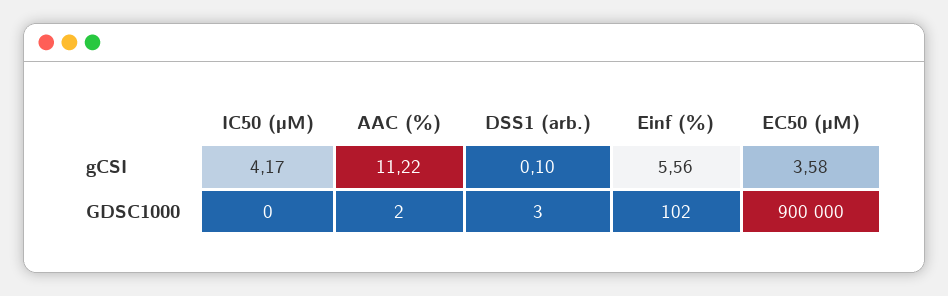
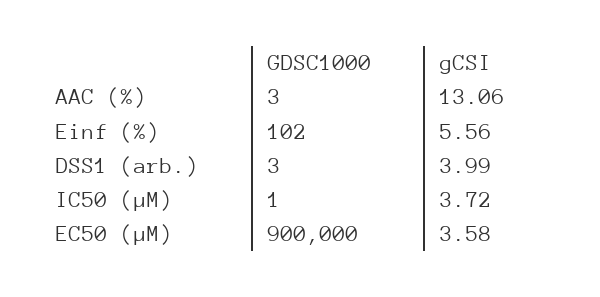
  {
    "IC50 (µM)": {
-     "gCSI": 4.17,
+     "gCSI": 3.72,
-     "GDSC1000": 0
+     "GDSC1000": 1
    },
    "AAC (%)": {
-     "gCSI": 11.22,
+     "gCSI": 13.06,
-     "GDSC1000": 2
+     "GDSC1000": 3
    },
    "DSS1 (arb.)": {
-     "gCSI": 0.1,
+     "gCSI": 3.99,
      "GDSC1000": 3
    },
    "Einf (%)": {
      "gCSI": 5.56,
      "GDSC1000": 102
    },
    "EC50 (µM)": {
      "gCSI": 3.58,
      "GDSC1000": 900000
    }
  }

